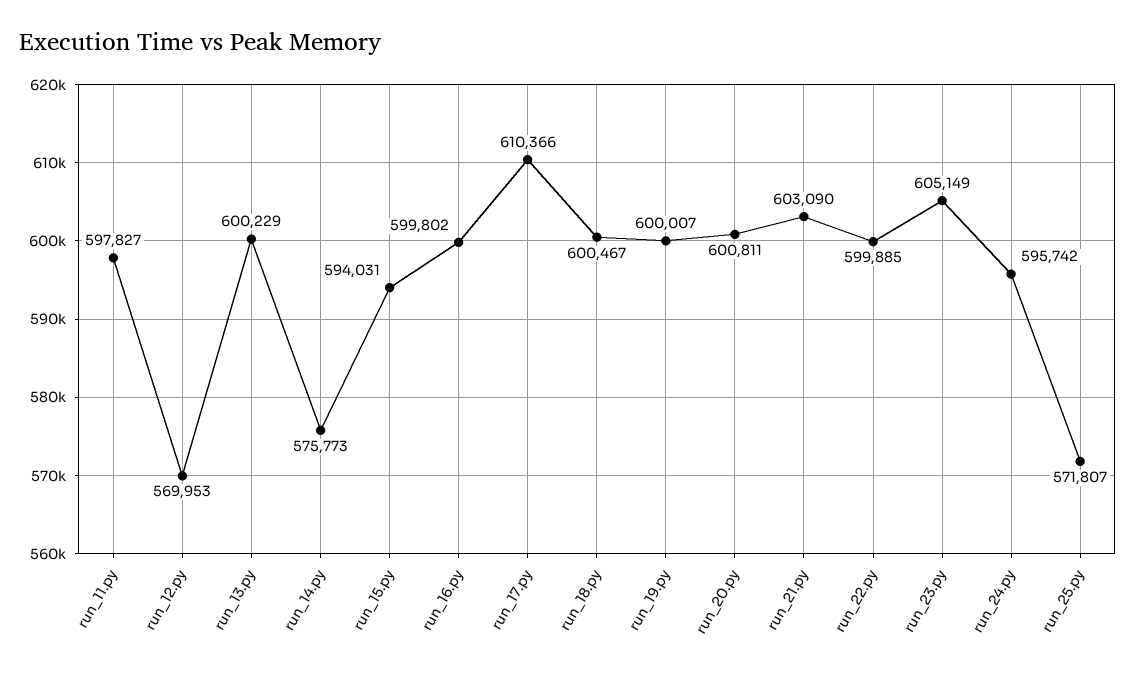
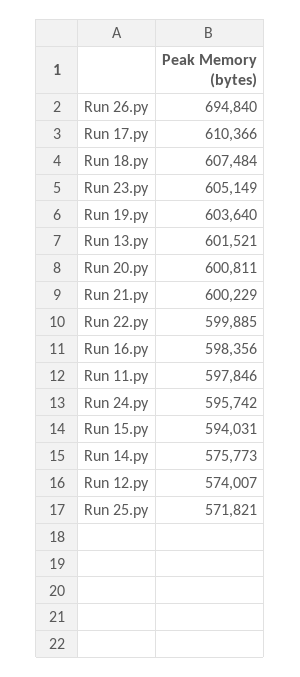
  {
-   "run_11.py": 597827,
+   "run_11.py": 597846,
-   "run_12.py": 569953,
+   "run_12.py": 574007,
-   "run_13.py": 600229,
+   "run_13.py": 601521,
    "run_14.py": 575773,
    "run_15.py": 594031,
-   "run_16.py": 599802,
+   "run_16.py": 598356,
    "run_17.py": 610366,
-   "run_18.py": 600467,
+   "run_18.py": 607484,
-   "run_19.py": 600007,
+   "run_19.py": 603640,
    "run_20.py": 600811,
-   "run_21.py": 603090,
+   "run_21.py": 600229,
    "run_22.py": 599885,
    "run_23.py": 605149,
    "run_24.py": 595742,
-   "run_25.py": 571807
+   "run_25.py": 571821,
+   "Run 26.py": 694840
  }

